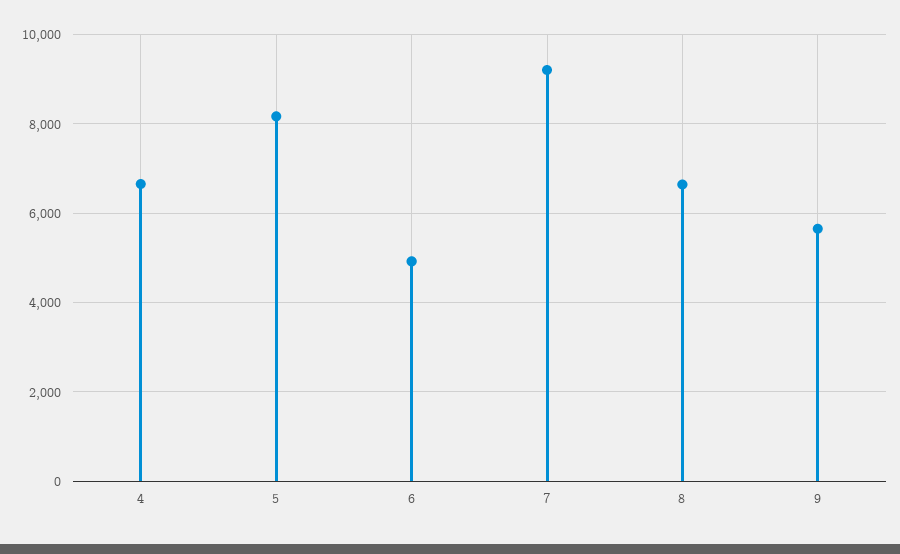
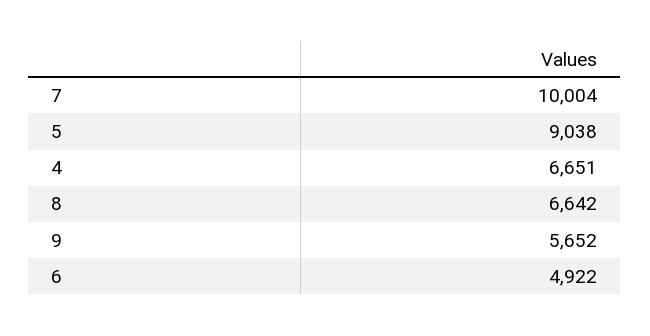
  {
    "4": 6651,
-   "5": 8200,
+   "5": 9038,
    "6": 4922,
-   "7": 9200,
+   "7": 10004,
    "8": 6642,
    "9": 5652
  }

